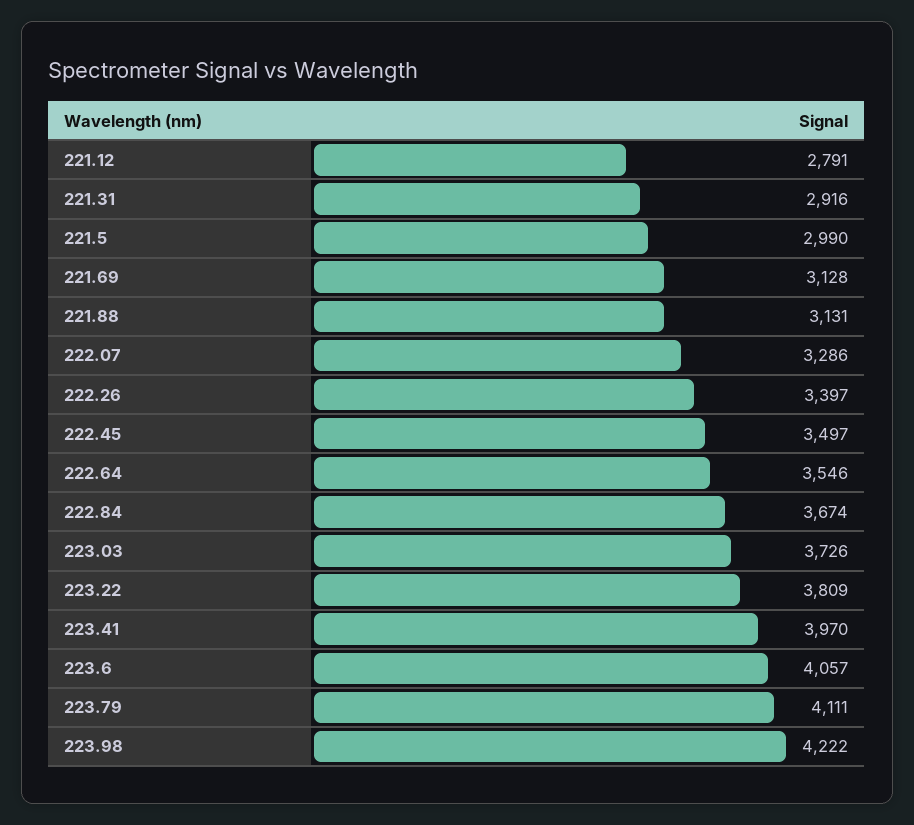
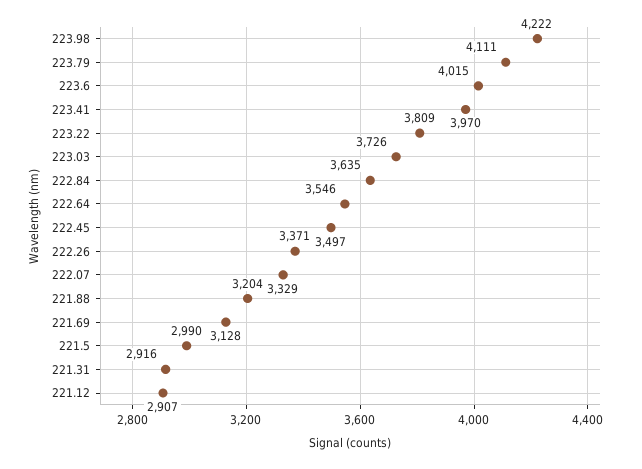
  {
-   "221.12": 2791,
+   "221.12": 2907,
    "221.31": 2916,
    "221.5": 2990,
    "221.69": 3128,
-   "221.88": 3131,
+   "221.88": 3204,
-   "222.07": 3286,
+   "222.07": 3329,
-   "222.26": 3397,
+   "222.26": 3371,
    "222.45": 3497,
    "222.64": 3546,
-   "222.84": 3674,
+   "222.84": 3635,
    "223.03": 3726,
    "223.22": 3809,
    "223.41": 3970,
-   "223.6": 4057,
+   "223.6": 4015,
    "223.79": 4111,
    "223.98": 4222
  }

